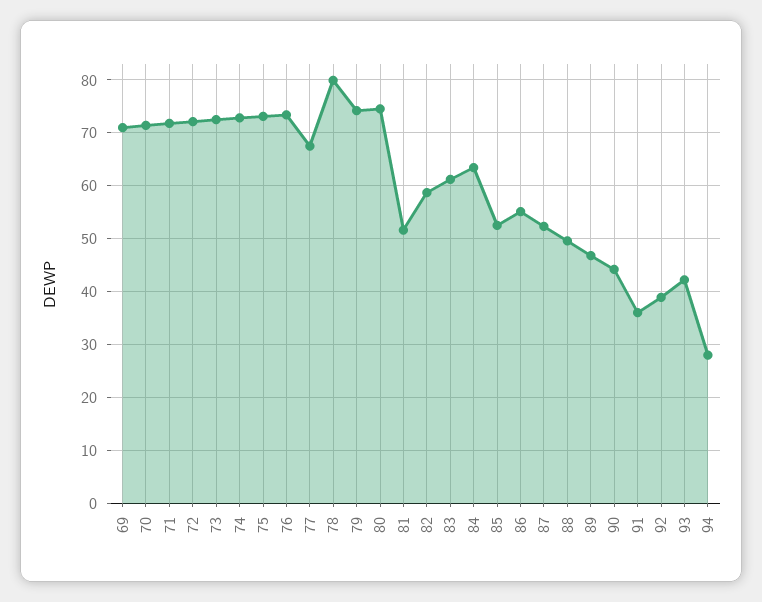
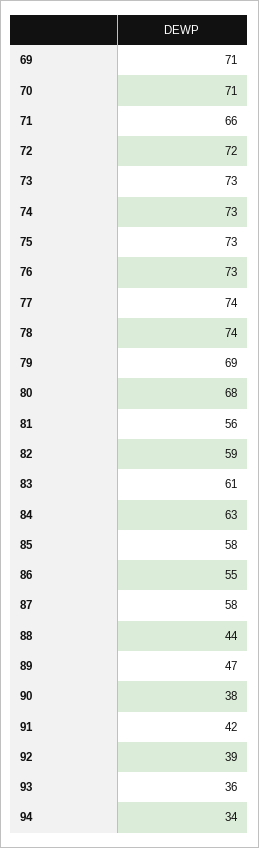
  {
    "69": 71,
    "70": 71,
-   "71": 72,
+   "71": 66,
    "72": 72,
    "73": 73,
    "74": 73,
    "75": 73,
    "76": 73,
-   "77": 68,
+   "77": 74,
-   "78": 80,
+   "78": 74,
-   "79": 74,
+   "79": 69,
-   "80": 74,
+   "80": 68,
-   "81": 52,
+   "81": 56,
    "82": 59,
    "83": 61,
    "84": 63,
-   "85": 52,
+   "85": 58,
    "86": 55,
-   "87": 52,
+   "87": 58,
-   "88": 50,
+   "88": 44,
    "89": 47,
-   "90": 44,
+   "90": 38,
-   "91": 36,
+   "91": 42,
    "92": 39,
-   "93": 42,
+   "93": 36,
-   "94": 28
+   "94": 34
  }

